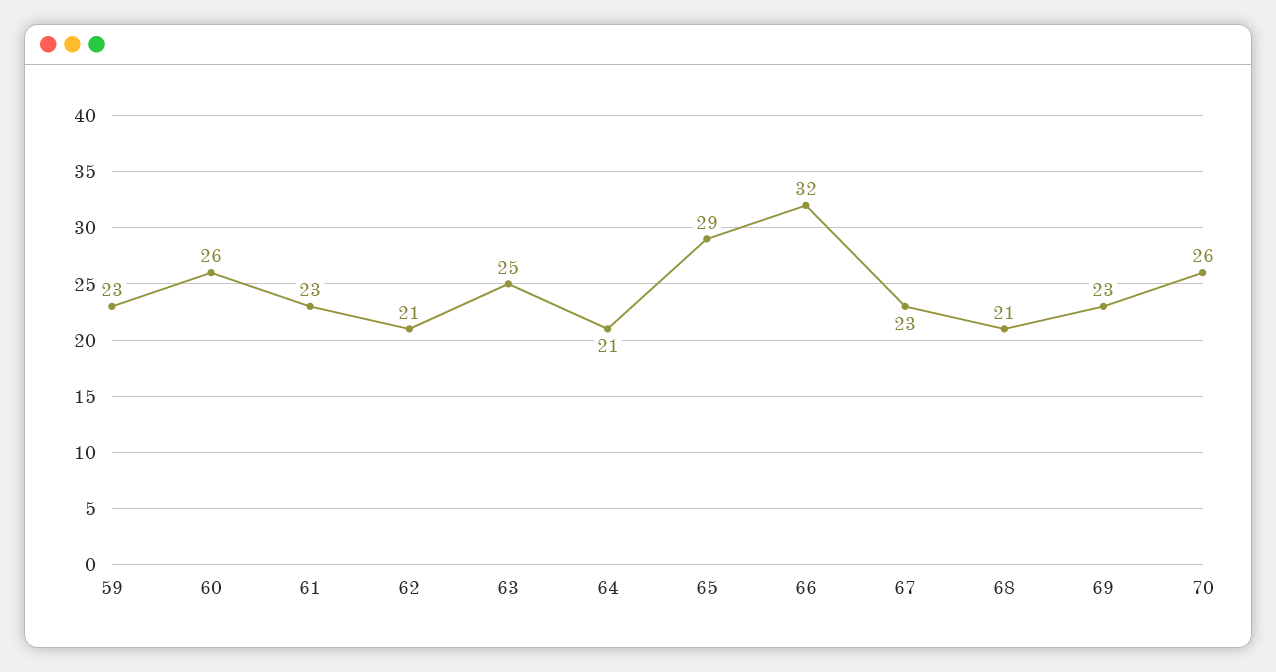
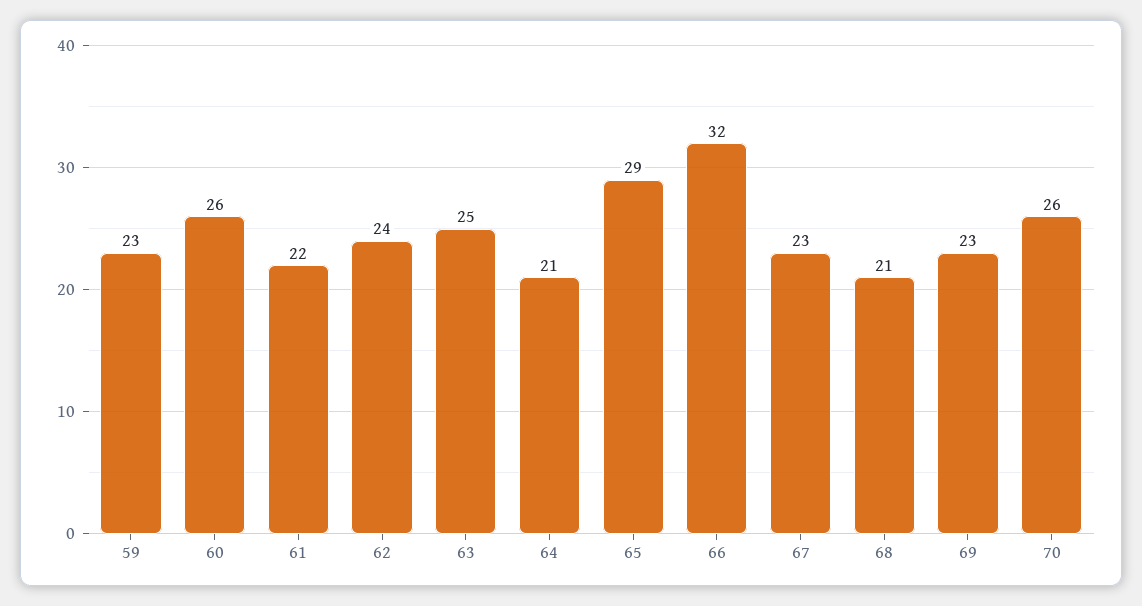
  {
    "59": 23,
    "60": 26,
-   "61": 23,
+   "61": 22,
-   "62": 21,
+   "62": 24,
    "63": 25,
    "64": 21,
    "65": 29,
    "66": 32,
    "67": 23,
    "68": 21,
    "69": 23,
    "70": 26
  }

